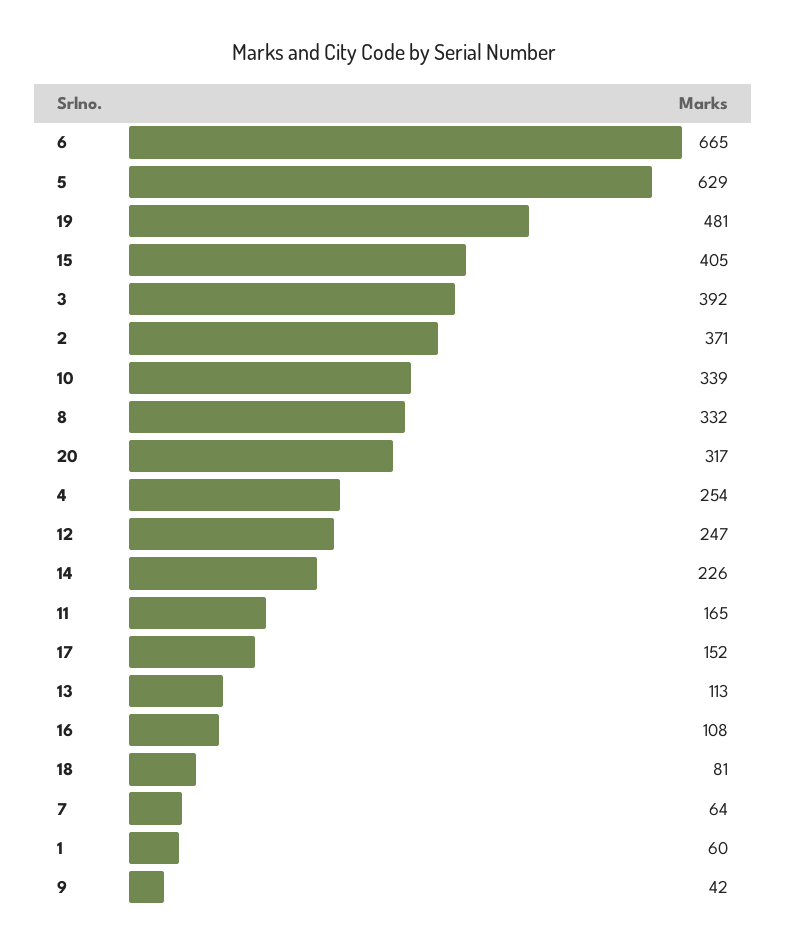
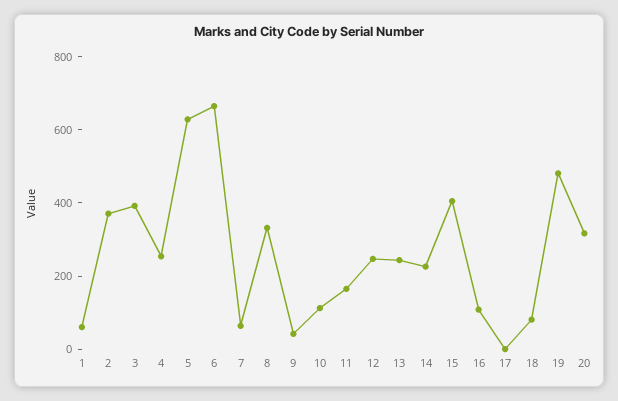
  {
    "6": 665,
    "5": 629,
    "19": 481,
    "15": 405,
    "3": 392,
    "2": 371,
-   "10": 339,
+   "10": 100,
    "8": 332,
    "20": 317,
    "4": 254,
    "12": 247,
    "14": 226,
    "11": 165,
-   "17": 152,
+   "17": 0,
-   "13": 113,
+   "13": 250,
    "16": 108,
    "18": 81,
    "7": 64,
    "1": 60,
    "9": 42
  }

